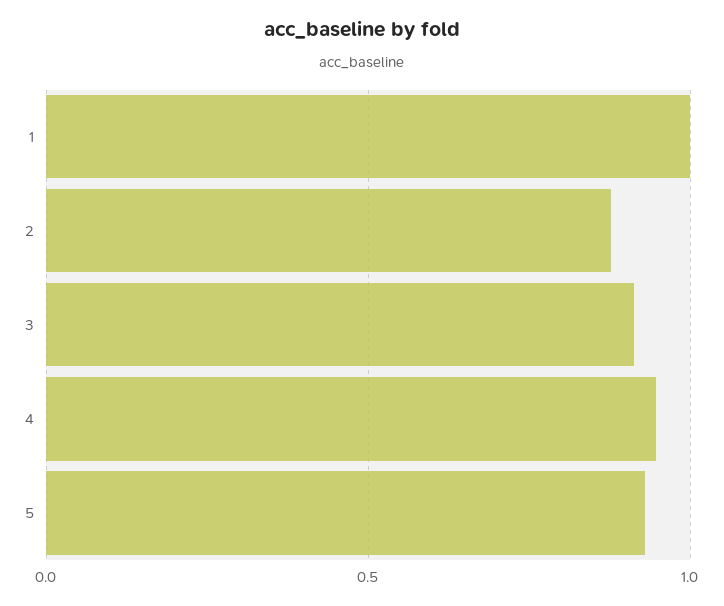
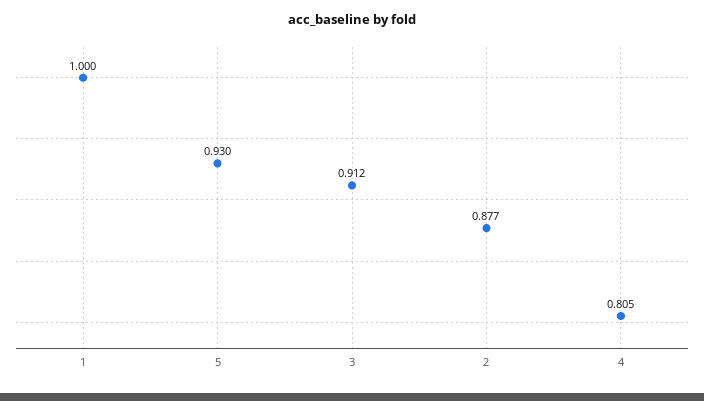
  {
    "1": 1,
    "2": 0.877,
    "3": 0.912,
-   "4": 0.95,
+   "4": 0.805,
    "5": 0.93
  }

